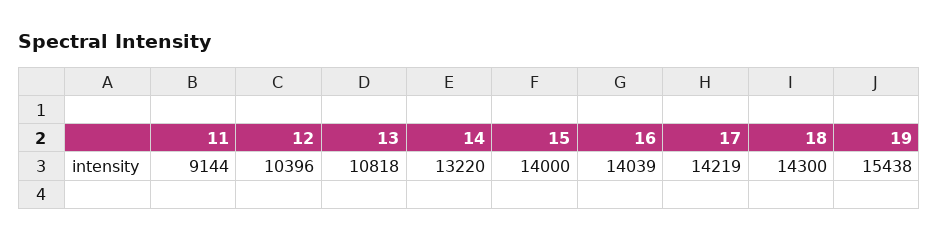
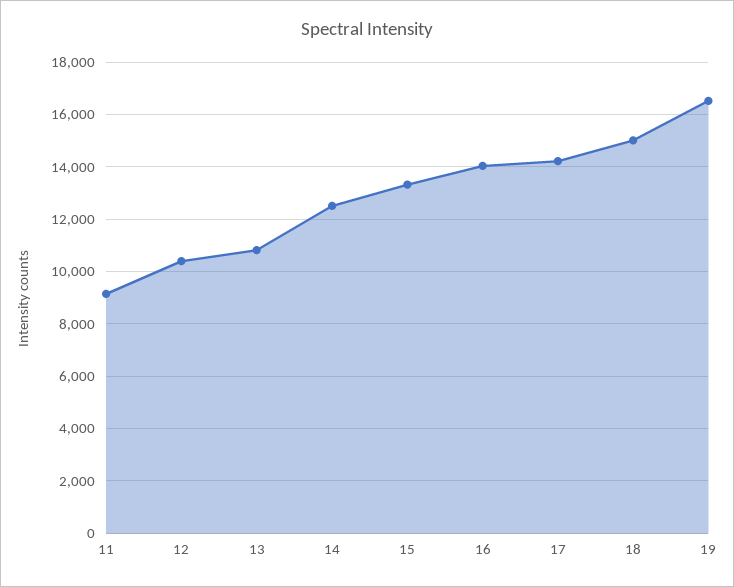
  {
    "11": 9144,
    "12": 10396,
    "13": 10818,
-   "14": 13220,
+   "14": 12500,
-   "15": 14000,
+   "15": 13250,
    "16": 14039,
    "17": 14219,
-   "18": 14300,
+   "18": 15000,
-   "19": 15438
+   "19": 16500
  }

